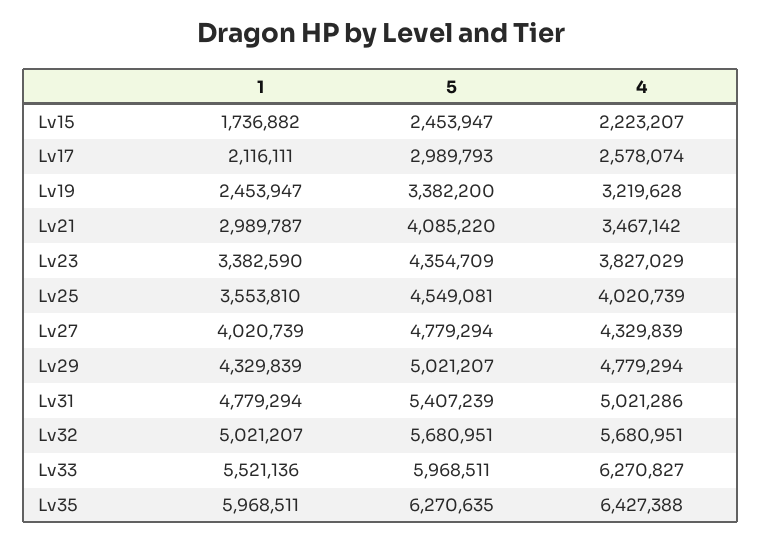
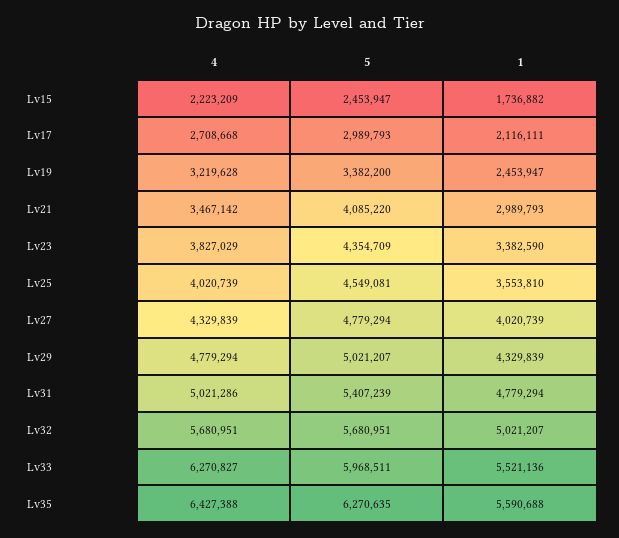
  {
    "1": {
      "Lv15": 1736882,
      "Lv17": 2116111,
      "Lv19": 2453947,
-     "Lv21": 2989787,
+     "Lv21": 2989793,
      "Lv23": 3382590,
      "Lv25": 3553810,
      "Lv27": 4020739,
      "Lv29": 4329839,
      "Lv31": 4779294,
      "Lv32": 5021207,
      "Lv33": 5521136,
-     "Lv35": 5968511
+     "Lv35": 5590688
    },
    "5": {
      "Lv15": 2453947,
      "Lv17": 2989793,
      "Lv19": 3382200,
      "Lv21": 4085220,
      "Lv23": 4354709,
      "Lv25": 4549081,
      "Lv27": 4779294,
      "Lv29": 5021207,
      "Lv31": 5407239,
      "Lv32": 5680951,
      "Lv33": 5968511,
      "Lv35": 6270635
    },
    "4": {
-     "Lv15": 2223207,
+     "Lv15": 2223209,
-     "Lv17": 2578074,
+     "Lv17": 2708668,
      "Lv19": 3219628,
      "Lv21": 3467142,
      "Lv23": 3827029,
      "Lv25": 4020739,
      "Lv27": 4329839,
      "Lv29": 4779294,
      "Lv31": 5021286,
      "Lv32": 5680951,
      "Lv33": 6270827,
      "Lv35": 6427388
    }
  }

